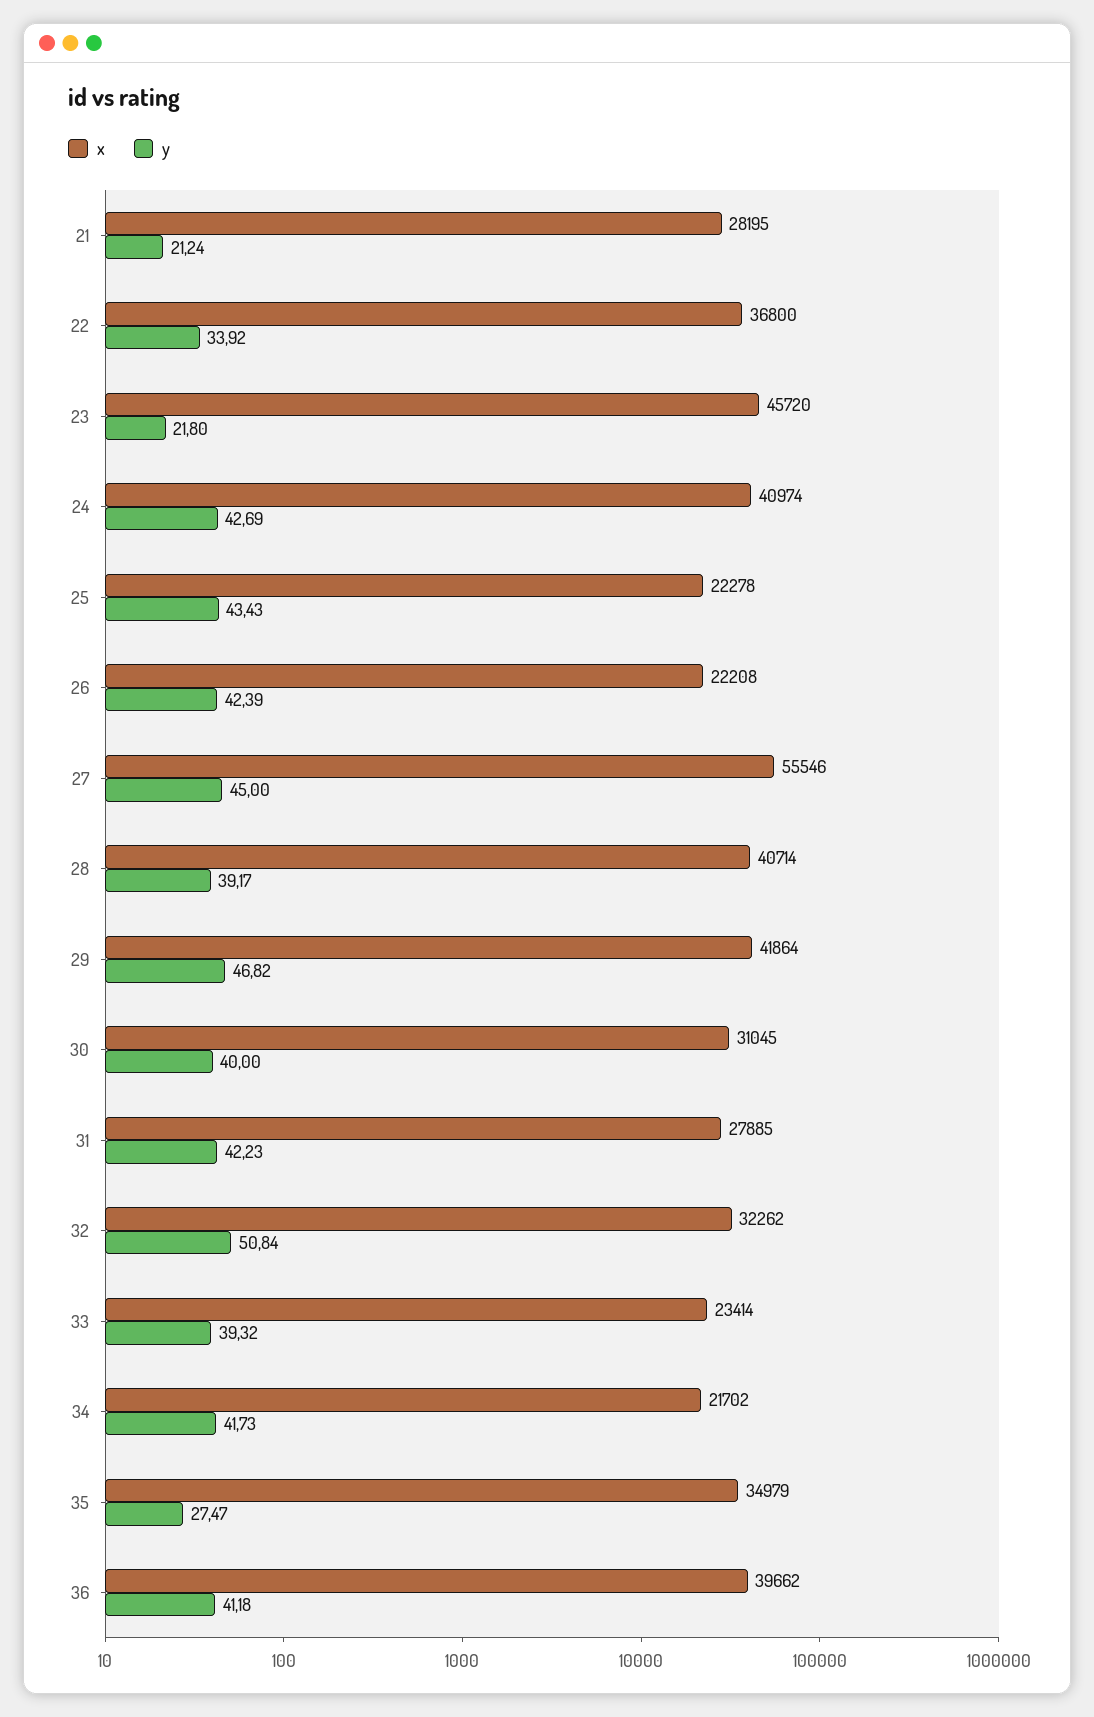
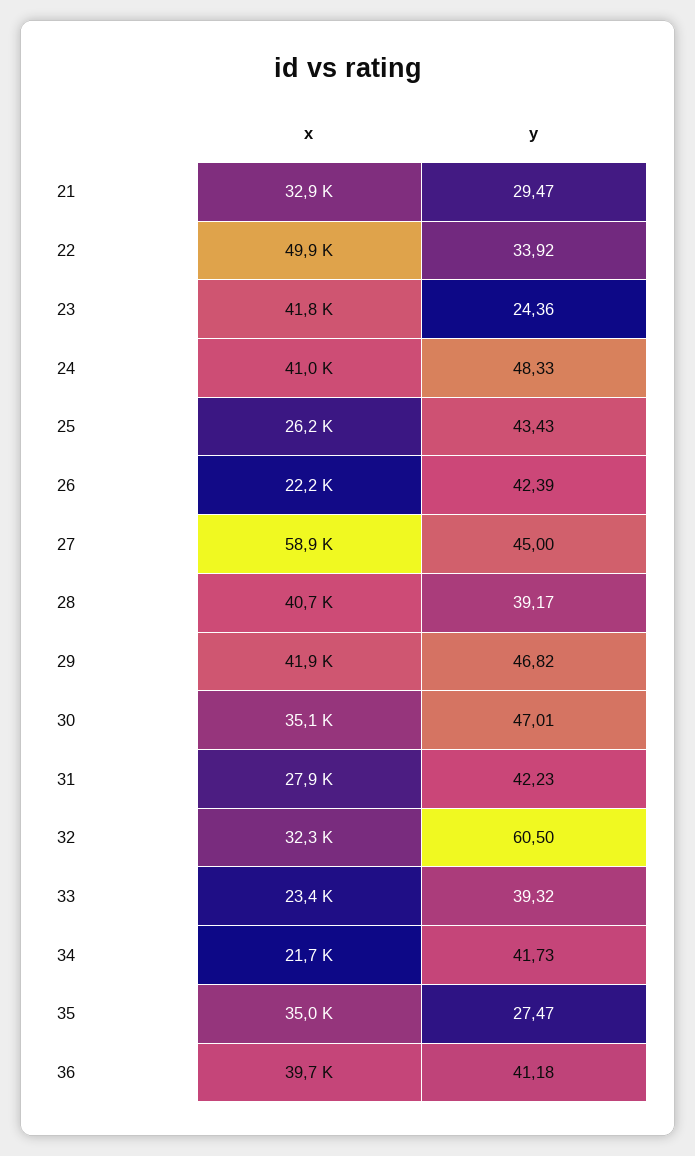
  {
    "x": {
-     "21": 28195,
+     "21": 32900,
-     "22": 36800,
+     "22": 49900,
-     "23": 45720,
+     "23": 41800,
      "24": 40974,
-     "25": 22278,
+     "25": 26200,
      "26": 22208,
-     "27": 55546,
+     "27": 58900,
      "28": 40714,
      "29": 41864,
-     "30": 31045,
+     "30": 35100,
      "31": 27885,
      "32": 32262,
      "33": 23414,
      "34": 21702,
      "35": 34979,
      "36": 39662
    },
    "y": {
-     "21": 21.24,
+     "21": 29.47,
      "22": 33.92,
-     "23": 21.8,
+     "23": 24.36,
-     "24": 42.69,
+     "24": 48.33,
      "25": 43.43,
      "26": 42.39,
      "27": 45,
      "28": 39.17,
      "29": 46.82,
-     "30": 40,
+     "30": 47.01,
      "31": 42.23,
-     "32": 50.84,
+     "32": 60.5,
      "33": 39.32,
      "34": 41.73,
      "35": 27.47,
      "36": 41.18
    }
  }

